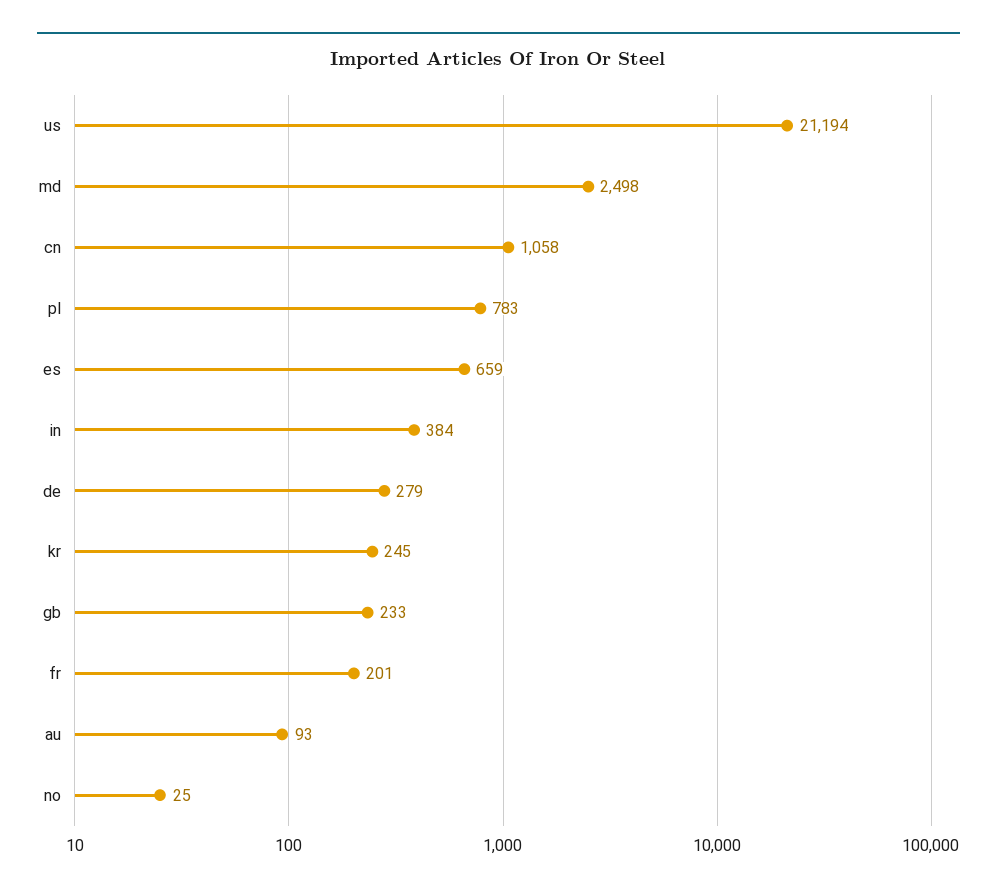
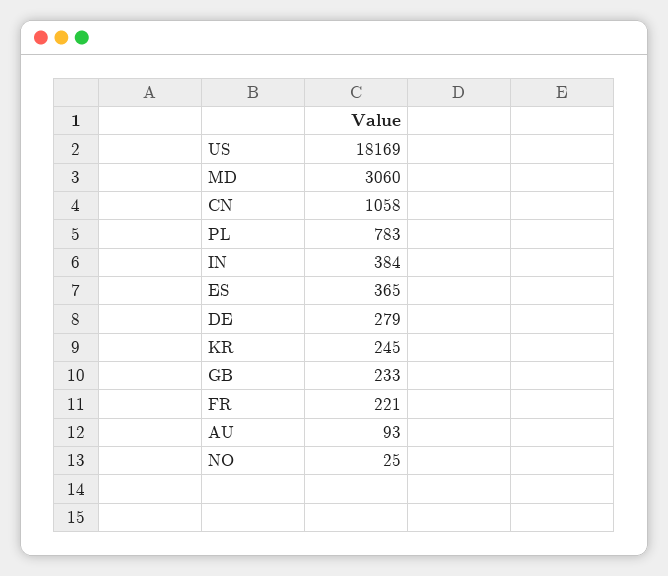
  {
-   "us": 21194,
+   "us": 18169,
-   "md": 2498,
+   "md": 3060,
    "cn": 1058,
    "pl": 783,
-   "es": 659,
+   "es": 365,
    "in": 384,
    "de": 279,
    "kr": 245,
    "gb": 233,
-   "fr": 201,
+   "fr": 221,
    "au": 93,
    "no": 25
  }

